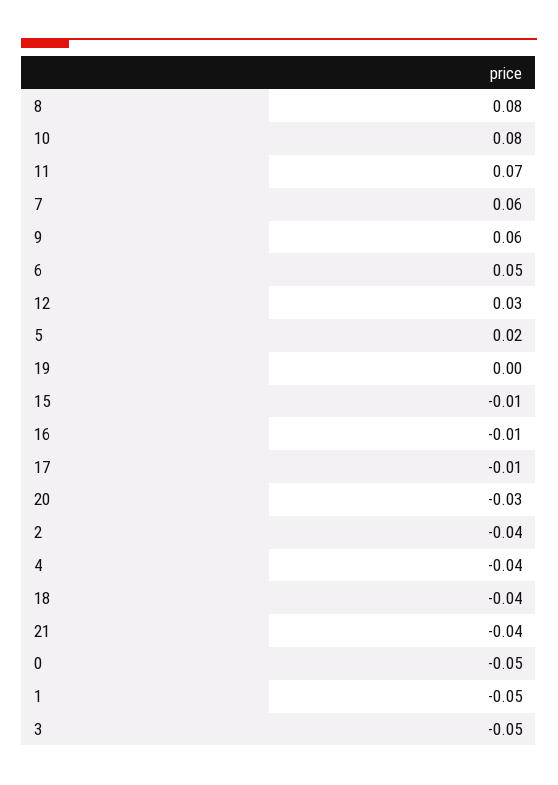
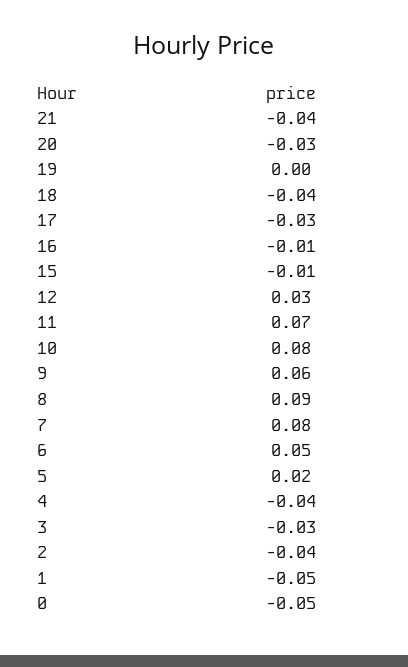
  {
-   "8": 0.08,
+   "8": 0.09,
    "10": 0.08,
    "11": 0.07,
-   "7": 0.06,
+   "7": 0.08,
    "9": 0.06,
    "6": 0.05,
    "12": 0.03,
    "5": 0.02,
    "19": 0,
    "15": -0.01,
    "16": -0.01,
-   "17": -0.01,
+   "17": -0.03,
    "20": -0.03,
    "2": -0.04,
    "4": -0.04,
    "18": -0.04,
    "21": -0.04,
    "0": -0.05,
    "1": -0.05,
-   "3": -0.05
+   "3": -0.03
  }

